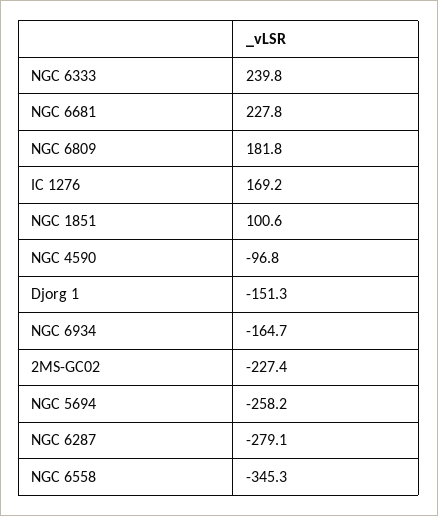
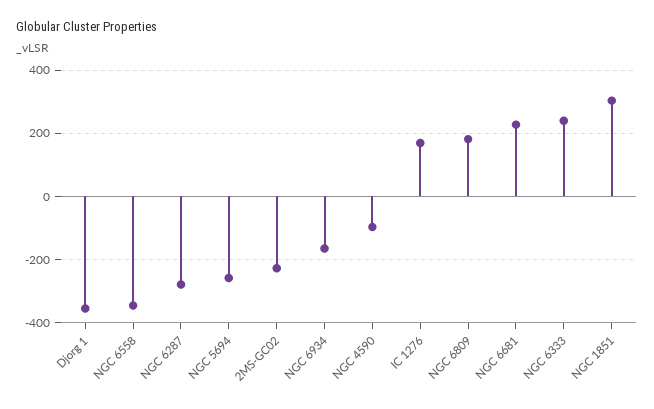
  {
    "NGC 6333": 239.8,
    "NGC 6681": 227.8,
    "NGC 6809": 181.8,
    "IC 1276": 169.2,
-   "NGC 1851": 100.6,
+   "NGC 1851": 300,
    "NGC 4590": -96.8,
-   "Djorg 1": -151.3,
+   "Djorg 1": -360,
    "NGC 6934": -164.7,
    "2MS-GC02": -227.4,
    "NGC 5694": -258.2,
    "NGC 6287": -279.1,
    "NGC 6558": -345.3
  }

